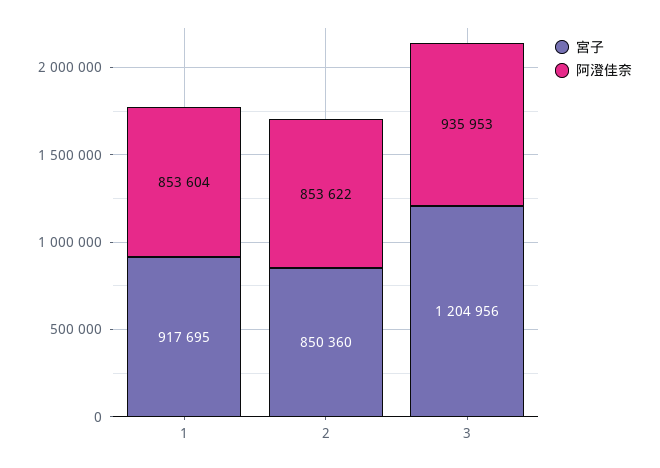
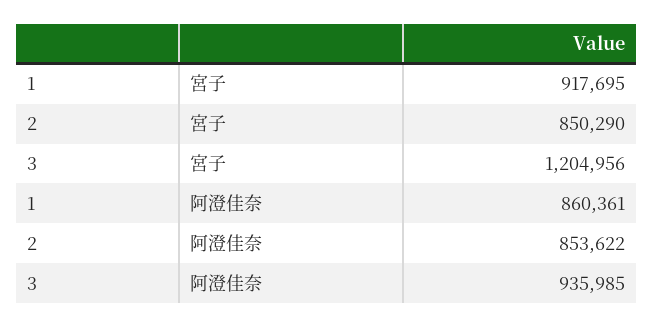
  {
    "宮子": {
      "1": 917695,
-     "2": 850360,
+     "2": 850290,
      "3": 1204956
    },
    "阿澄佳奈": {
-     "1": 853604,
+     "1": 860361,
      "2": 853622,
-     "3": 935953
+     "3": 935985
    }
  }

